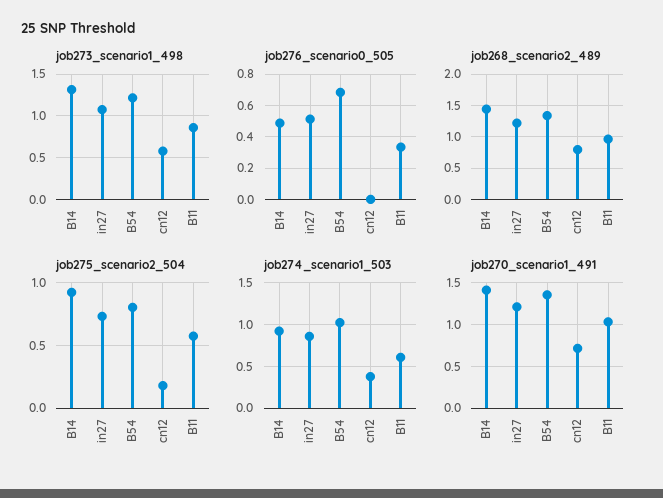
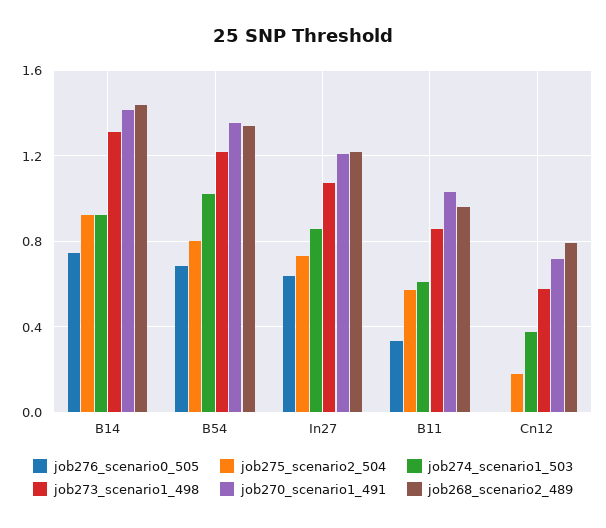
  {
    "job273_scenario1_498": {
      "B14": 1.3,
      "in27": 1.05,
      "B54": 1.2,
      "cn12": 0.6,
      "B11": 0.85
    },
    "job276_scenario0_505": {
-     "B14": 0.5,
+     "B14": 0.75,
-     "in27": 0.5,
+     "in27": 0.65,
      "B54": 0.7,
      "cn12": 0,
      "B11": 0.35
    },
    "job268_scenario2_489": {
      "B14": 1.45,
      "in27": 1.2,
      "B54": 1.35,
      "cn12": 0.8,
      "B11": 0.95
    },
    "job275_scenario2_504": {
      "B14": 0.9,
      "in27": 0.75,
      "B54": 0.8,
      "cn12": 0.2,
      "B11": 0.55
    },
    "job274_scenario1_503": {
      "B14": 0.9,
      "in27": 0.85,
      "B54": 1,
      "cn12": 0.4,
      "B11": 0.6
    },
    "job270_scenario1_491": {
      "B14": 1.4,
      "in27": 1.2,
      "B54": 1.35,
      "cn12": 0.7,
      "B11": 1.05
    }
  }

